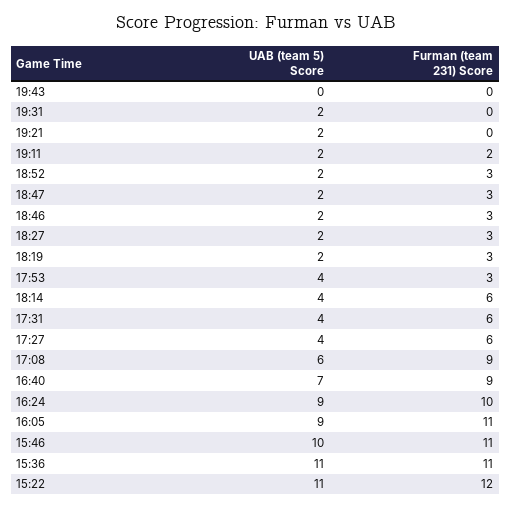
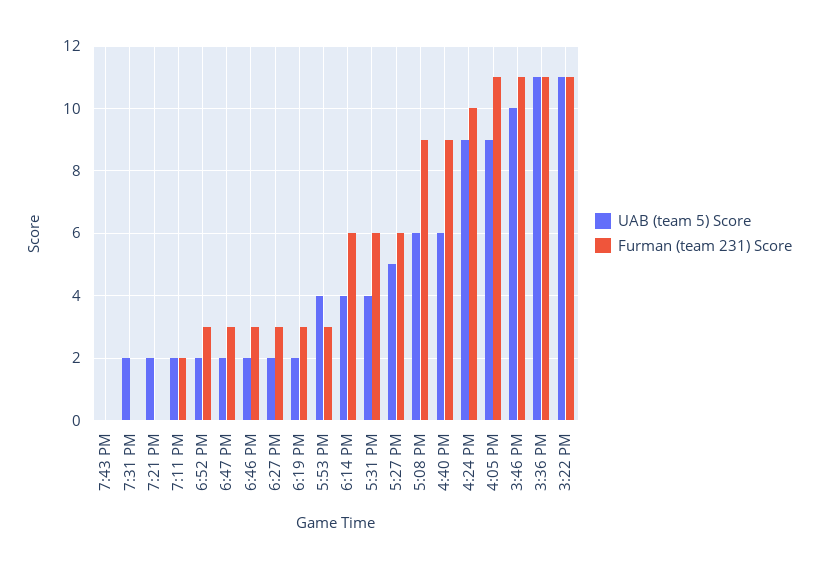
  {
    "UAB (team 5) Score": {
      "19:43": 0,
      "19:31": 2,
      "19:21": 2,
      "19:11": 2,
      "18:52": 2,
      "18:47": 2,
      "18:46": 2,
      "18:27": 2,
      "18:19": 2,
      "17:53": 4,
      "18:14": 4,
      "17:31": 4,
-     "17:27": 4,
+     "17:27": 5,
      "17:08": 6,
-     "16:40": 7,
+     "16:40": 6,
      "16:24": 9,
      "16:05": 9,
      "15:46": 10,
      "15:36": 11,
      "15:22": 11
    },
    "Furman (team 231) Score": {
      "19:43": 0,
      "19:31": 0,
      "19:21": 0,
      "19:11": 2,
      "18:52": 3,
      "18:47": 3,
      "18:46": 3,
      "18:27": 3,
      "18:19": 3,
      "17:53": 3,
      "18:14": 6,
      "17:31": 6,
      "17:27": 6,
      "17:08": 9,
      "16:40": 9,
      "16:24": 10,
      "16:05": 11,
      "15:46": 11,
      "15:36": 11,
-     "15:22": 12
+     "15:22": 11
    }
  }

